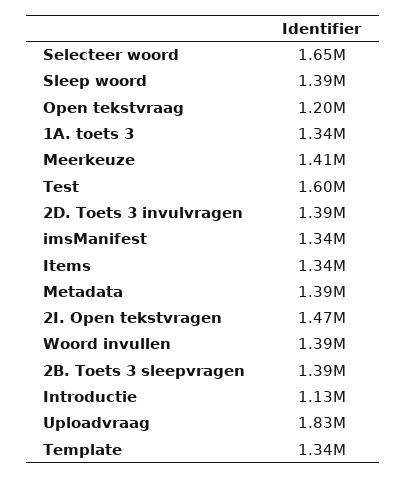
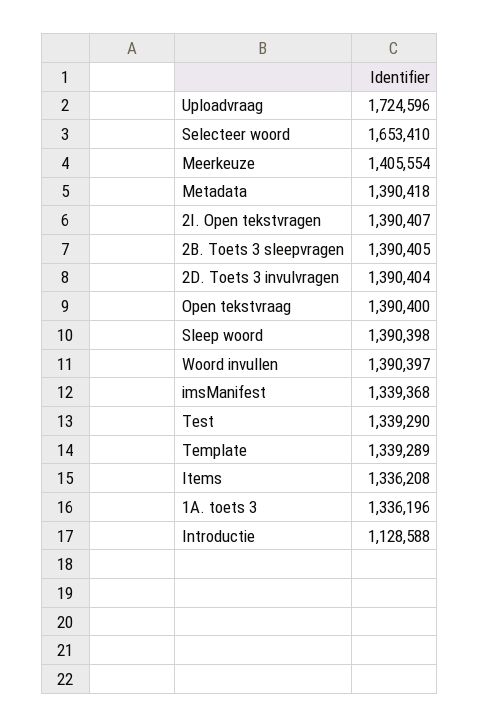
  {
    "Selecteer woord": 1653410,
    "Sleep woord": 1390398,
-   "Open tekstvraag": 1200000,
+   "Open tekstvraag": 1390400,
    "1A. toets 3": 1336196,
    "Meerkeuze": 1405554,
-   "Test": 1600000,
+   "Test": 1339290,
    "2D. Toets 3 invulvragen": 1390404,
    "imsManifest": 1339368,
    "Items": 1336208,
    "Metadata": 1390418,
-   "2I. Open tekstvragen": 1470000,
+   "2I. Open tekstvragen": 1390407,
    "Woord invullen": 1390397,
    "2B. Toets 3 sleepvragen": 1390405,
    "Introductie": 1128588,
-   "Uploadvraag": 1830000,
+   "Uploadvraag": 1724596,
    "Template": 1339289
  }

